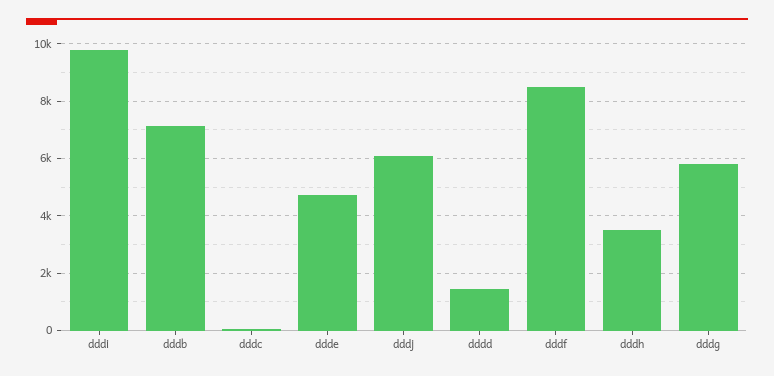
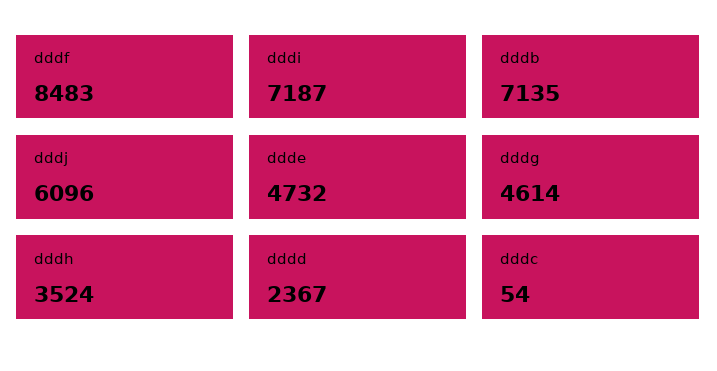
  {
-   "dddi": 9750,
+   "dddi": 7187,
    "dddb": 7135,
    "dddc": 54,
    "ddde": 4732,
    "dddj": 6096,
-   "dddd": 1500,
+   "dddd": 2367,
    "dddf": 8483,
    "dddh": 3524,
-   "dddg": 5750
+   "dddg": 4614
  }

